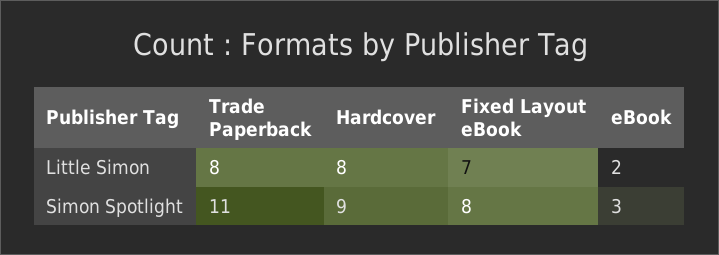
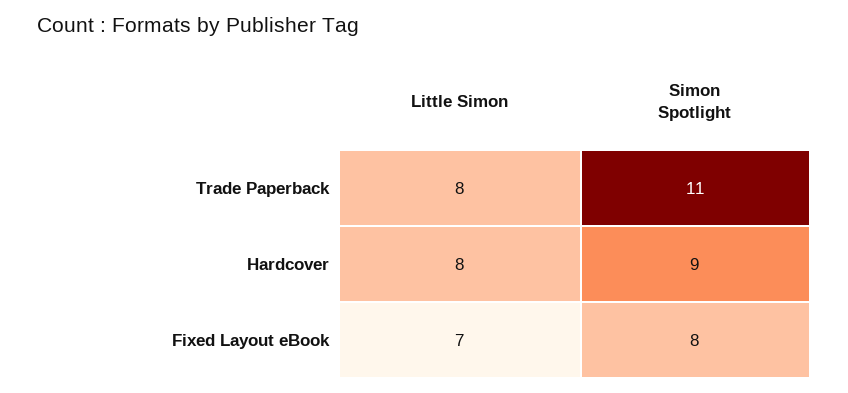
  {
    "Trade Paperback": {
      "Little Simon": 8,
      "Simon Spotlight": 11
    },
    "Hardcover": {
      "Little Simon": 8,
      "Simon Spotlight": 9
    },
    "Fixed Layout eBook": {
      "Little Simon": 7,
      "Simon Spotlight": 8
-   },
+   }
-   "eBook": {
-     "Little Simon": 2,
-     "Simon Spotlight": 3
-   }
  }

